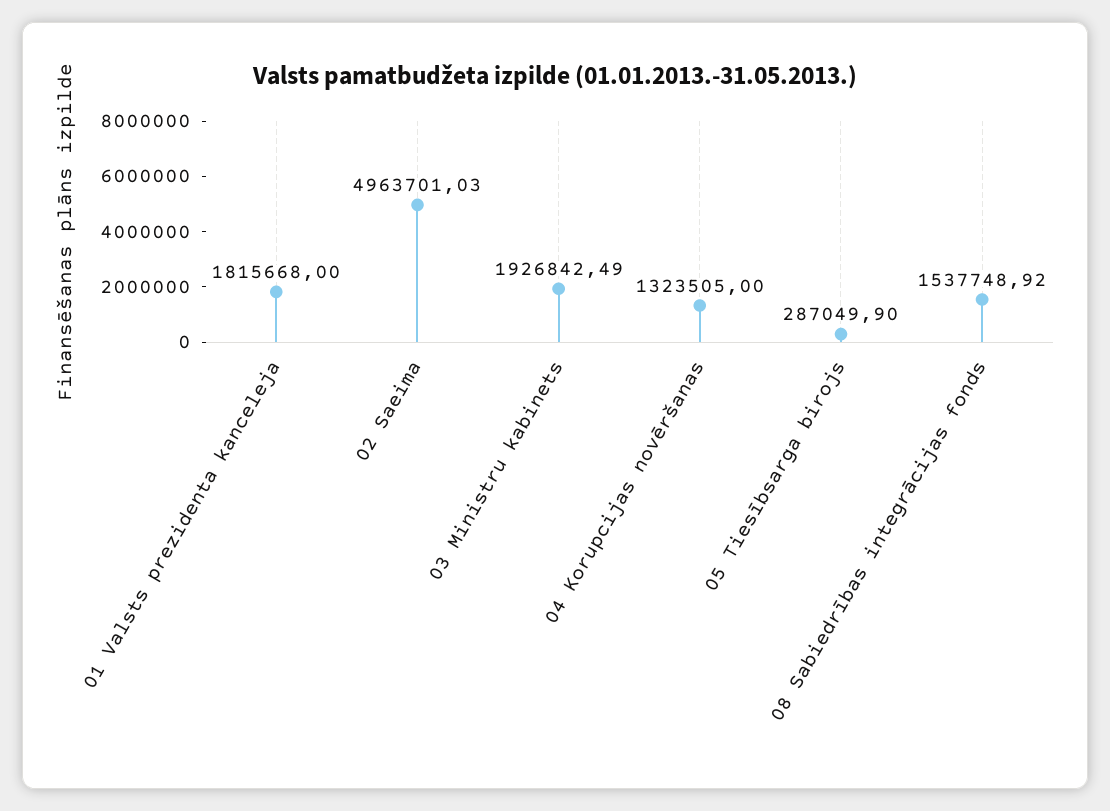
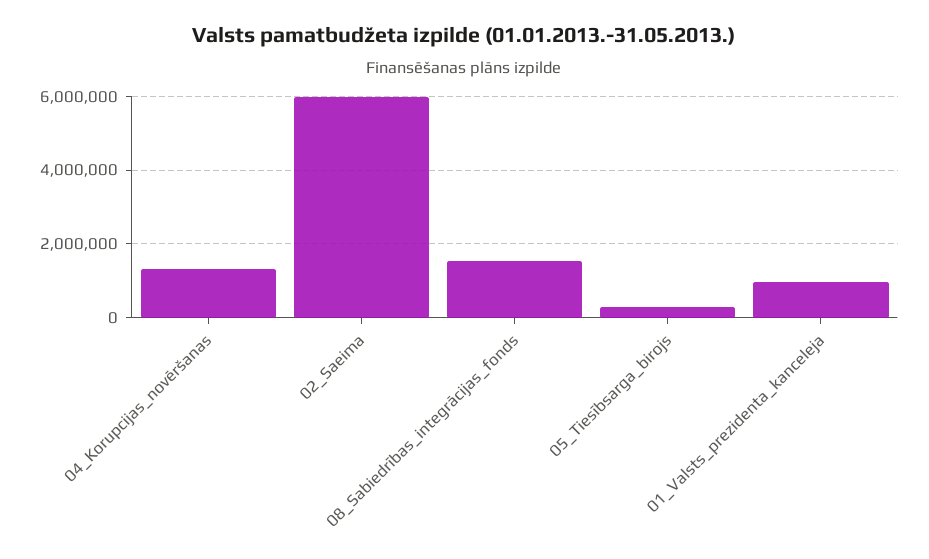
  {
-   "01 Valsts prezidenta kanceleja": 1815668,
+   "01 Valsts prezidenta kanceleja": 1000000,
-   "02 Saeima": 4963701.03,
+   "02 Saeima": 6000000,
-   "03 Ministru kabinets": 1926842.49,
    "04 Korupcijas novēršanas": 1323505,
    "05 Tiesībsarga birojs": 287049.9,
    "08 Sabiedrības integrācijas fonds": 1537748.92
  }

